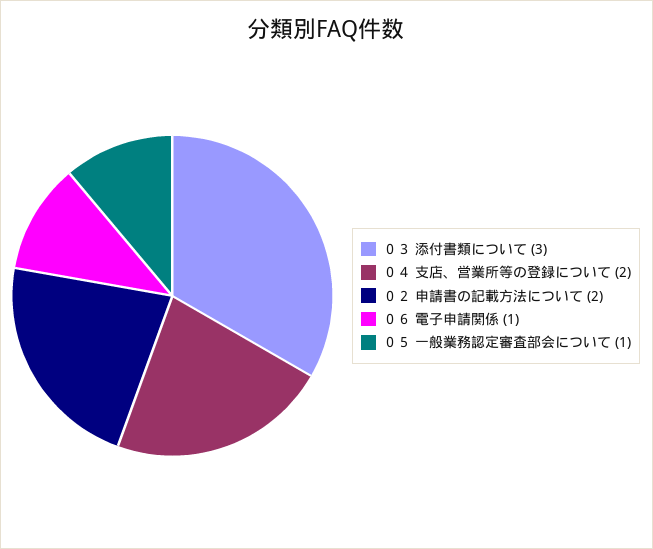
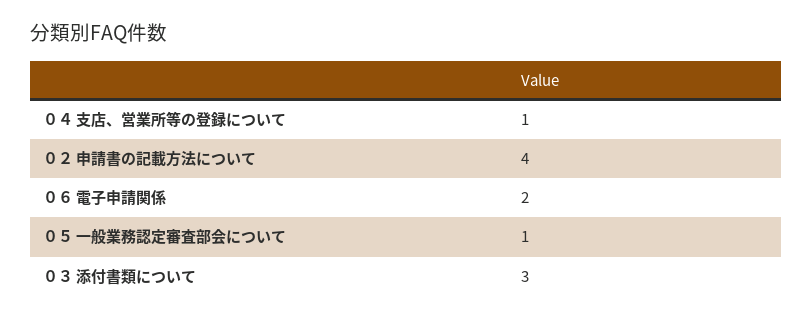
  {
    "０３ 添付書類について": 3,
-   "０４ 支店、営業所等の登録について": 2,
+   "０４ 支店、営業所等の登録について": 1,
-   "０２ 申請書の記載方法について": 2,
+   "０２ 申請書の記載方法について": 4,
-   "０６ 電子申請関係": 1,
+   "０６ 電子申請関係": 2,
    "０５ 一般業務認定審査部会について": 1
  }

